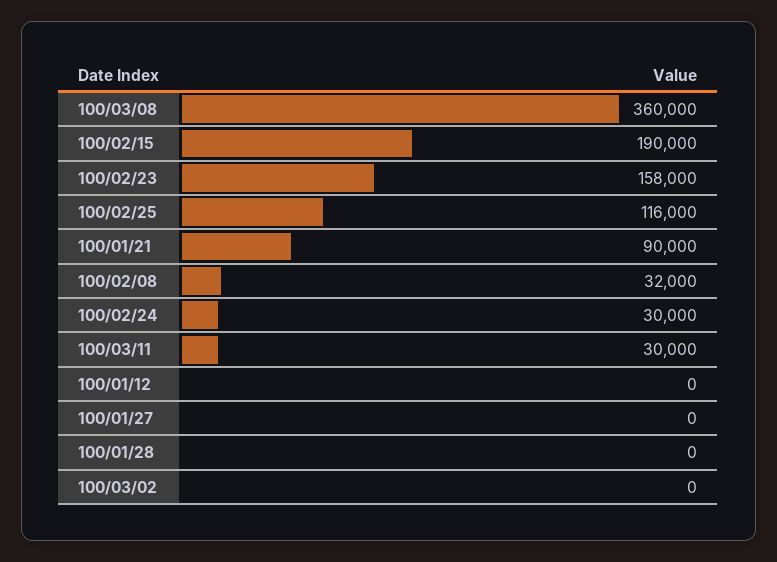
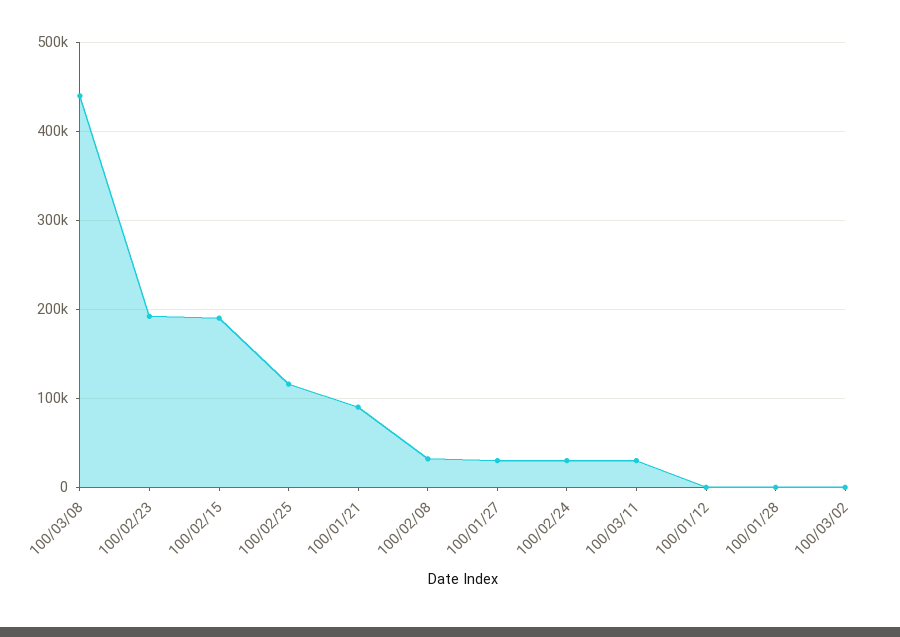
  {
-   "100/03/08": 360000,
+   "100/03/08": 440000,
    "100/02/15": 190000,
-   "100/02/23": 158000,
+   "100/02/23": 190000,
    "100/02/25": 116000,
    "100/01/21": 90000,
    "100/02/08": 32000,
    "100/02/24": 30000,
    "100/03/11": 30000,
    "100/01/12": 0,
-   "100/01/27": 0,
+   "100/01/27": 30000,
    "100/01/28": 0,
    "100/03/02": 0
  }

